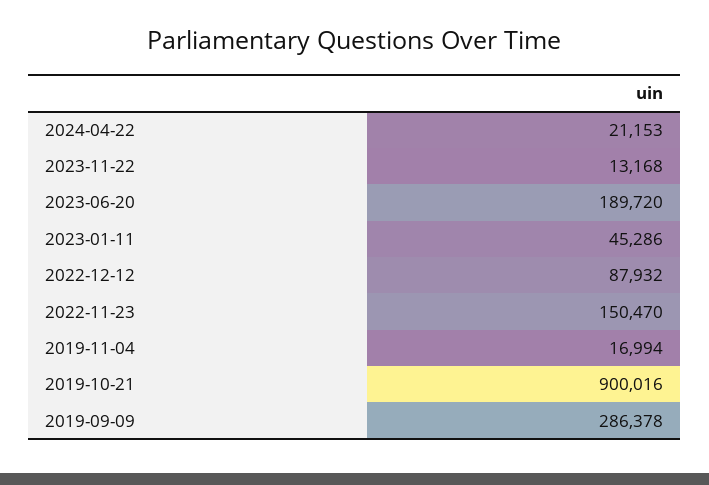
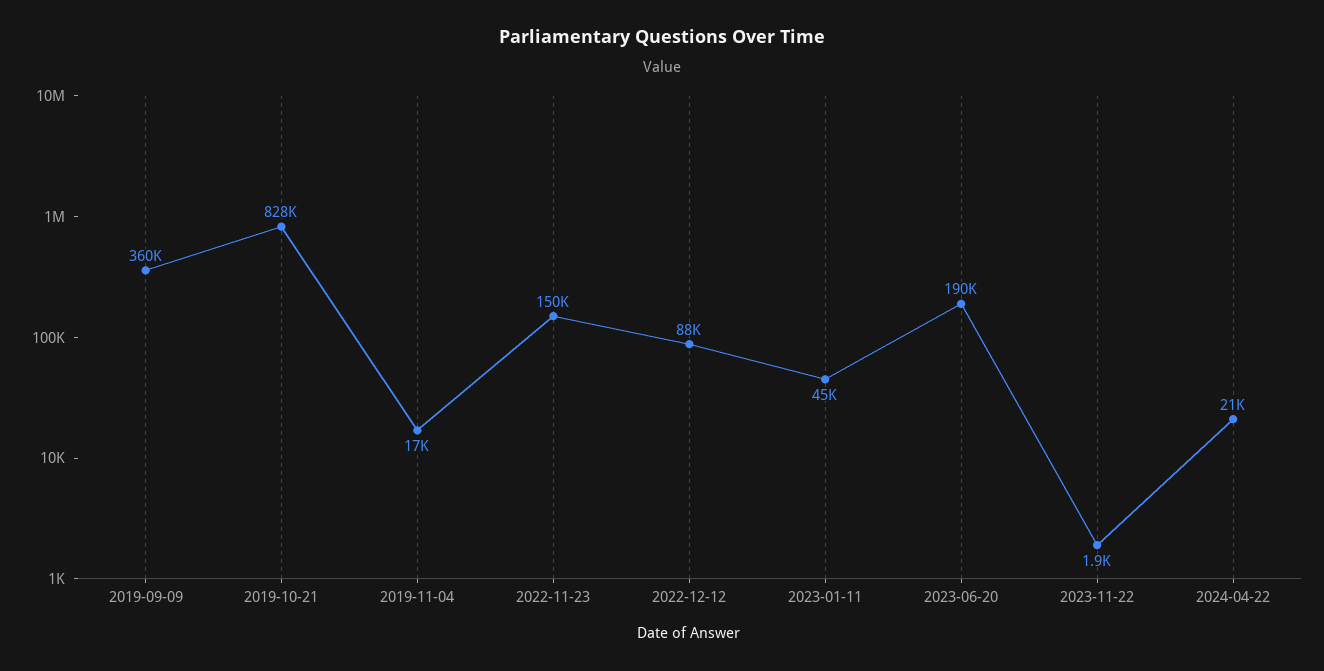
  {
    "2024-04-22": 21153,
-   "2023-11-22": 13168,
+   "2023-11-22": 1900,
    "2023-06-20": 189720,
    "2023-01-11": 45286,
    "2022-12-12": 87932,
    "2022-11-23": 150470,
    "2019-11-04": 16994,
-   "2019-10-21": 900016,
+   "2019-10-21": 828000,
-   "2019-09-09": 286378
+   "2019-09-09": 360000
  }

